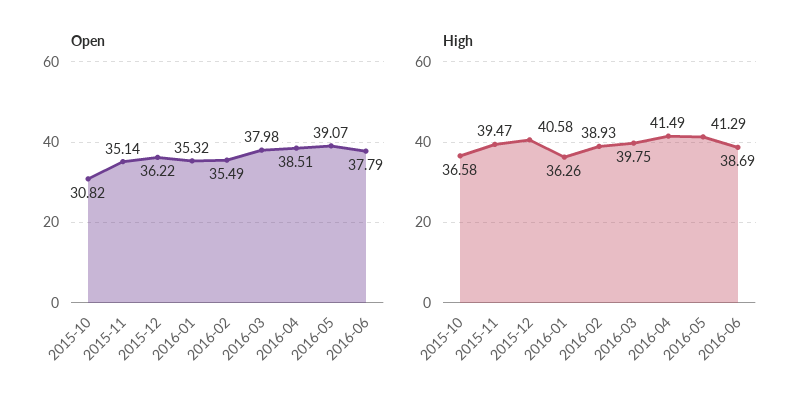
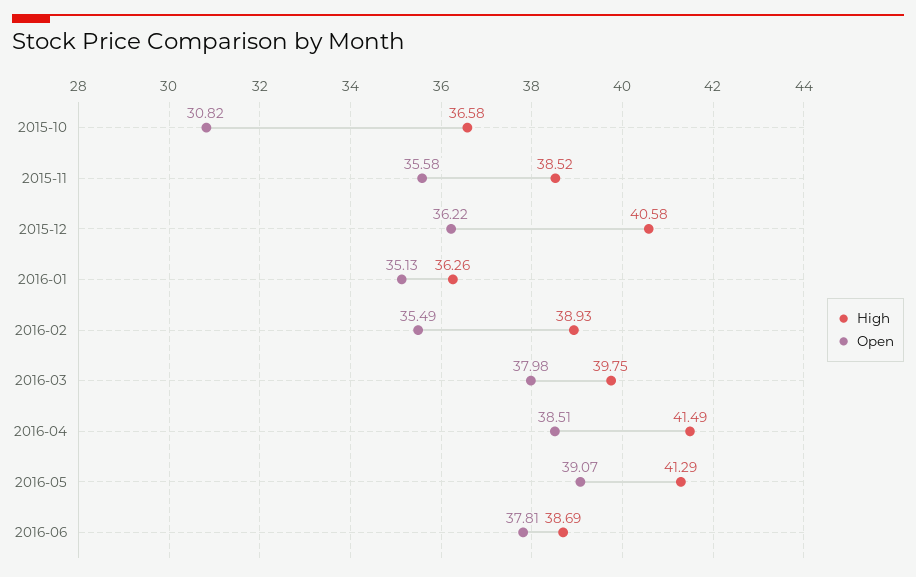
  {
    "Open": {
      "2015-10": 30.82,
-     "2015-11": 35.14,
+     "2015-11": 35.58,
      "2015-12": 36.22,
-     "2016-01": 35.32,
+     "2016-01": 35.13,
      "2016-02": 35.49,
      "2016-03": 37.98,
      "2016-04": 38.51,
      "2016-05": 39.07,
-     "2016-06": 37.79
+     "2016-06": 37.81
    },
    "High": {
      "2015-10": 36.58,
-     "2015-11": 39.47,
+     "2015-11": 38.52,
      "2015-12": 40.58,
      "2016-01": 36.26,
      "2016-02": 38.93,
      "2016-03": 39.75,
      "2016-04": 41.49,
      "2016-05": 41.29,
      "2016-06": 38.69
    }
  }

